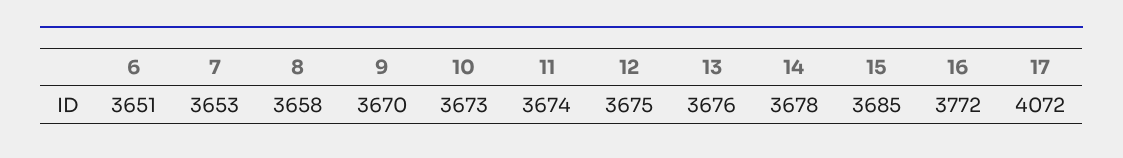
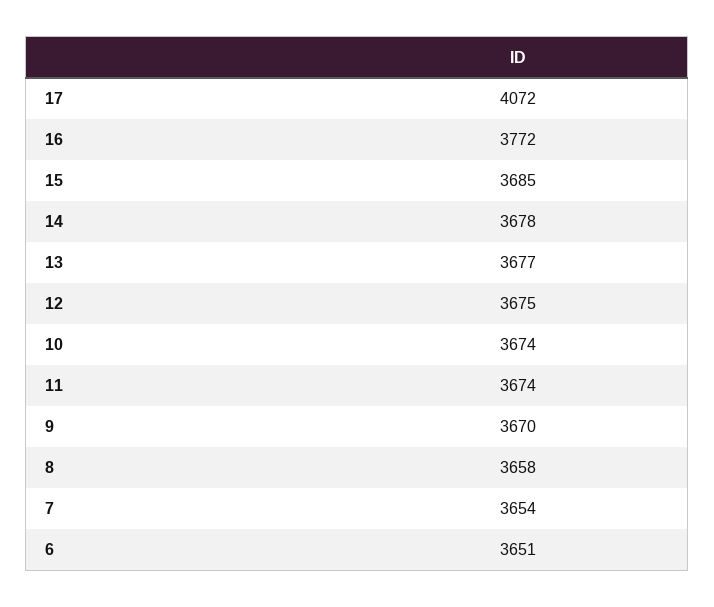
  {
    "6": 3651,
-   "7": 3653,
+   "7": 3654,
    "8": 3658,
    "9": 3670,
-   "10": 3673,
+   "10": 3674,
    "11": 3674,
    "12": 3675,
-   "13": 3676,
+   "13": 3677,
    "14": 3678,
    "15": 3685,
    "16": 3772,
    "17": 4072
  }

